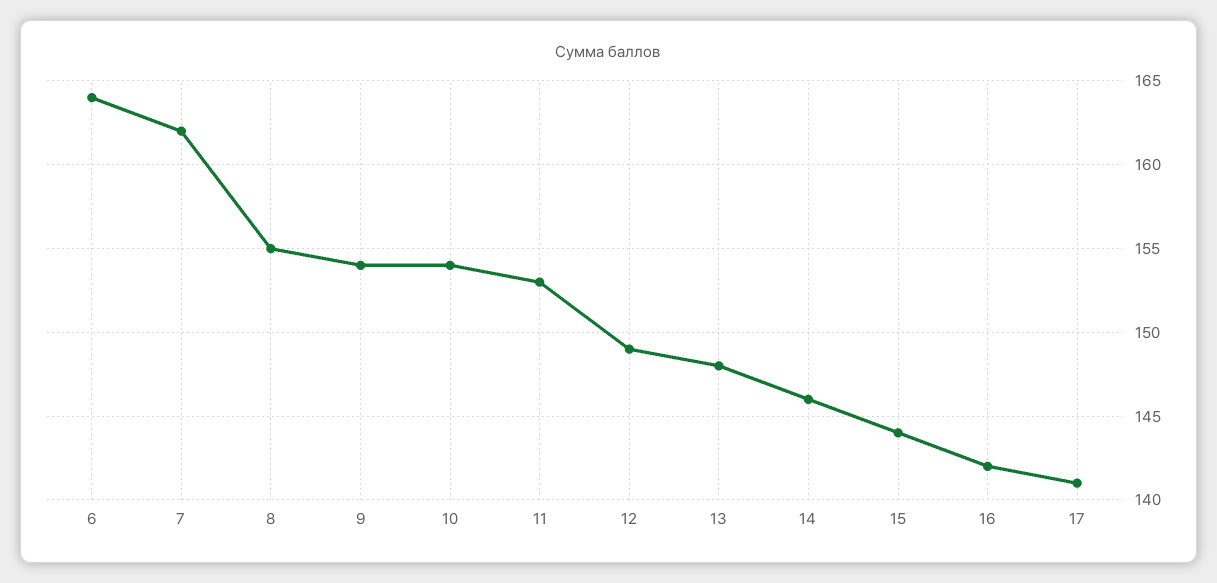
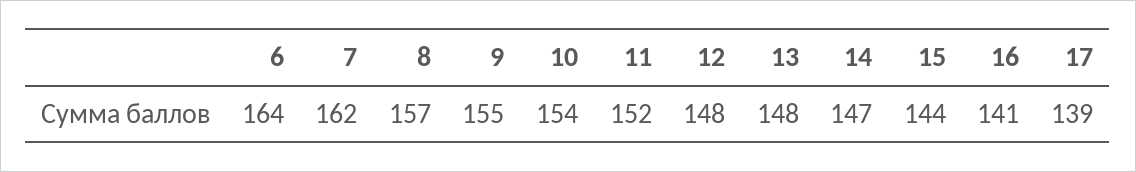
  {
    "6": 164,
    "7": 162,
-   "8": 155,
+   "8": 157,
-   "9": 154,
+   "9": 155,
    "10": 154,
-   "11": 153,
+   "11": 152,
-   "12": 149,
+   "12": 148,
    "13": 148,
-   "14": 146,
+   "14": 147,
    "15": 144,
-   "16": 142,
+   "16": 141,
-   "17": 141
+   "17": 139
  }

